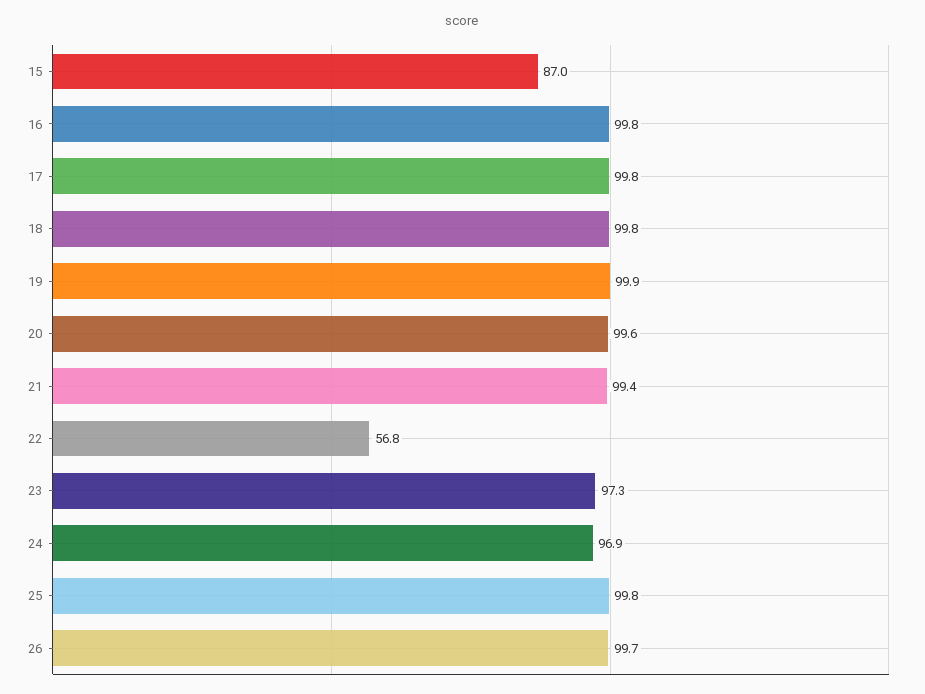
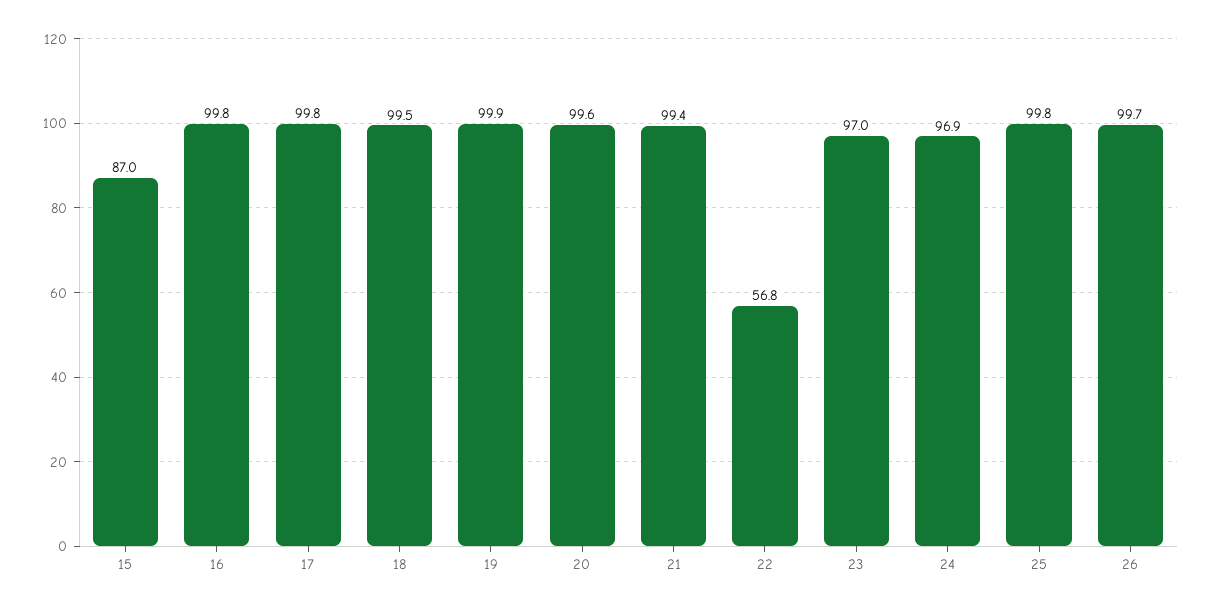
  {
    "15": 87,
    "16": 99.8,
    "17": 99.8,
-   "18": 99.8,
+   "18": 99.5,
    "19": 99.9,
    "20": 99.6,
    "21": 99.4,
    "22": 56.8,
-   "23": 97.3,
+   "23": 97,
    "24": 96.9,
    "25": 99.8,
    "26": 99.7
  }

